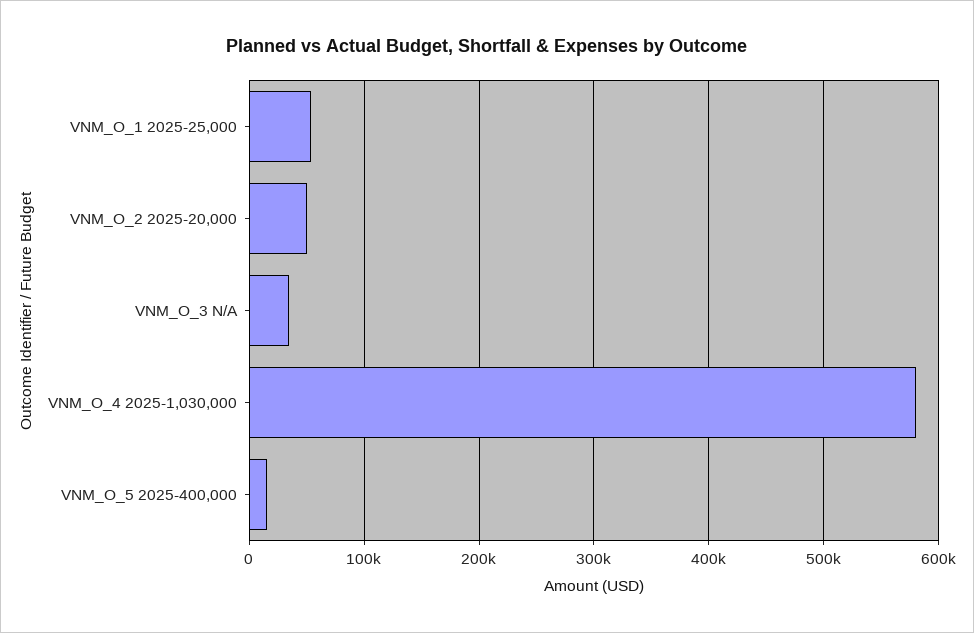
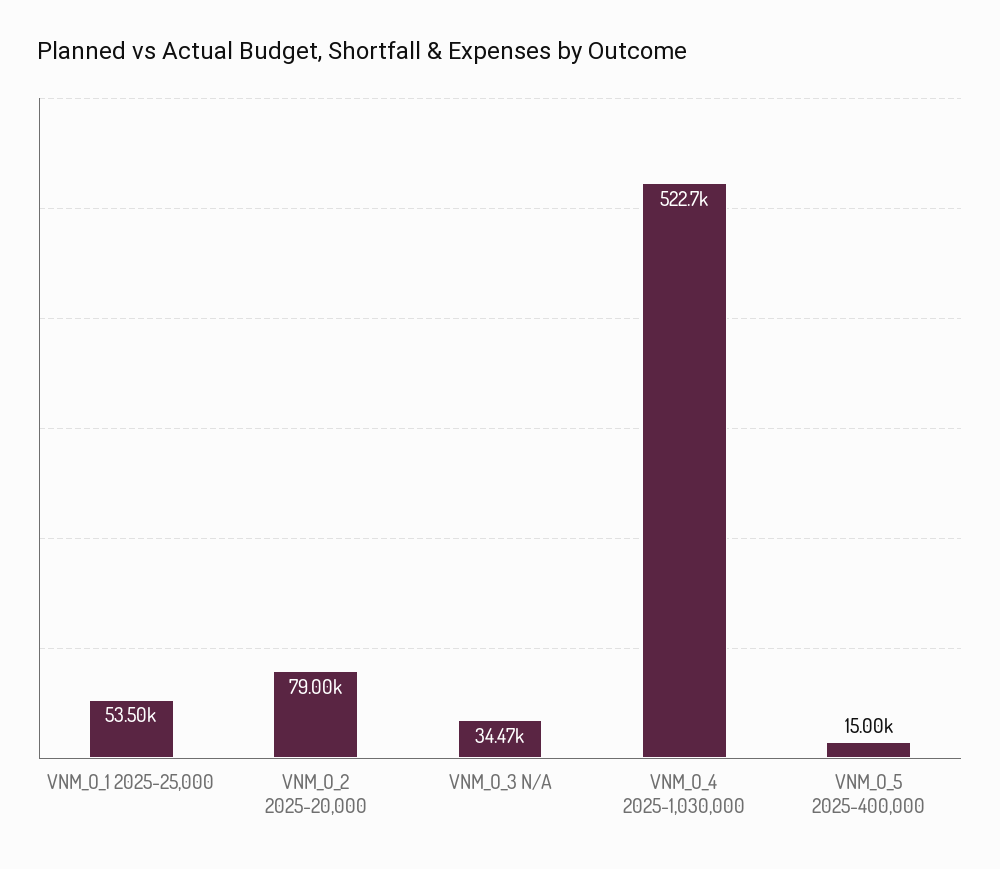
  {
    "VNM_O_1 2025-25,000": 53500,
-   "VNM_O_2 2025-20,000": 50000,
+   "VNM_O_2 2025-20,000": 79000,
    "VNM_O_3 N/A": 34470,
-   "VNM_O_4 2025-1,030,000": 580000,
+   "VNM_O_4 2025-1,030,000": 522700,
    "VNM_O_5 2025-400,000": 15000
  }

